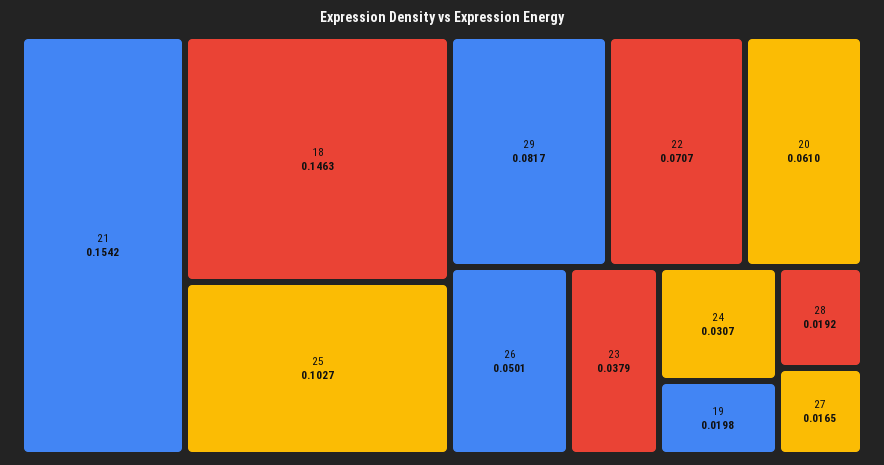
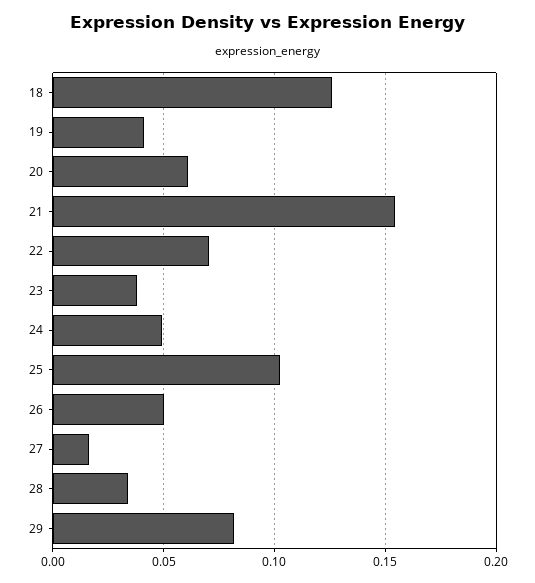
  {
    "21": 0.1542,
-   "18": 0.1463,
+   "18": 0.125,
    "25": 0.1027,
    "29": 0.0817,
    "22": 0.0707,
    "20": 0.061,
    "26": 0.0501,
    "23": 0.0379,
-   "24": 0.0307,
+   "24": 0.05,
-   "19": 0.0198,
+   "19": 0.04,
-   "28": 0.0192,
+   "28": 0.035,
    "27": 0.0165
  }

